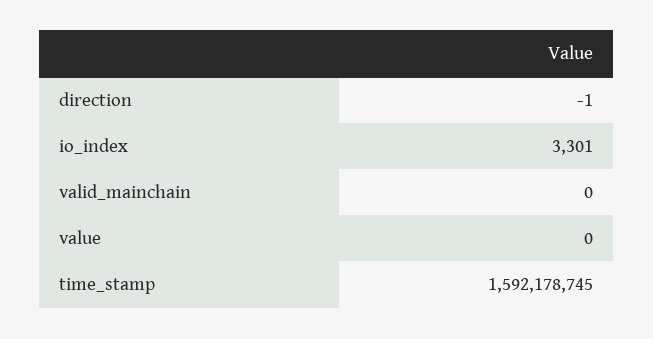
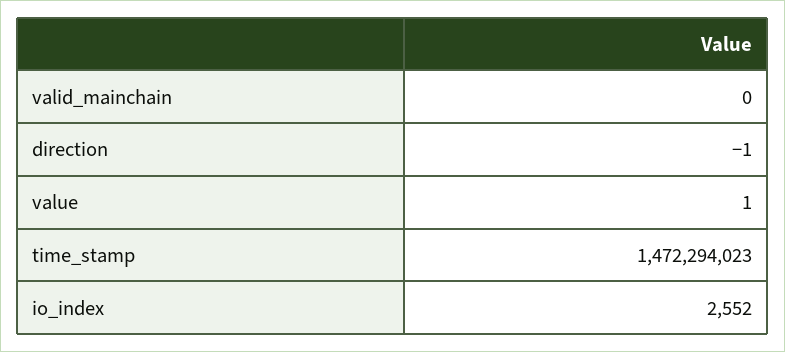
  {
    "direction": -1,
-   "io_index": 3301,
+   "io_index": 2552,
    "valid_mainchain": 0,
-   "value": 0,
+   "value": 1,
-   "time_stamp": 1592178745
+   "time_stamp": 1472294023
  }

